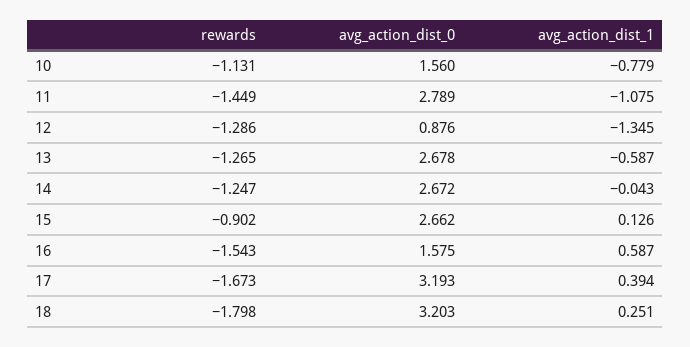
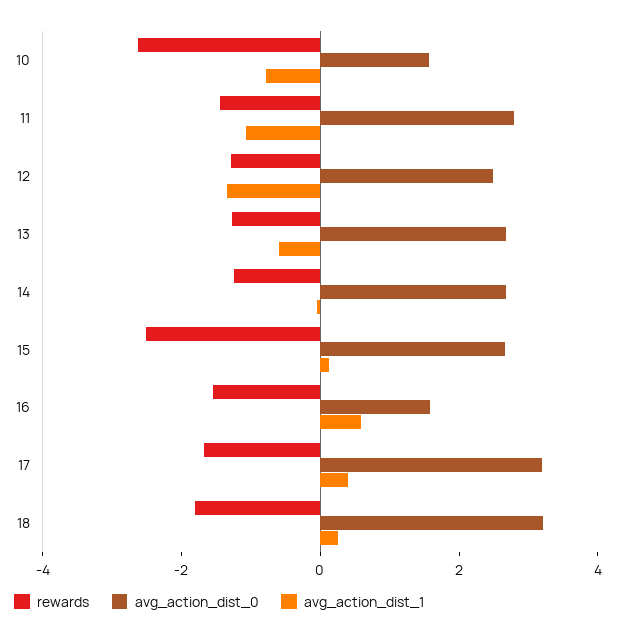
  {
    "rewards": {
-     "10": -1.131,
+     "10": -2.5,
      "11": -1.449,
      "12": -1.286,
      "13": -1.265,
      "14": -1.247,
-     "15": -0.902,
+     "15": -2.5,
      "16": -1.543,
      "17": -1.673,
      "18": -1.798
    },
    "avg_action_dist_0": {
      "10": 1.56,
      "11": 2.789,
-     "12": 0.876,
+     "12": 2.5,
      "13": 2.678,
      "14": 2.672,
      "15": 2.662,
      "16": 1.575,
      "17": 3.193,
      "18": 3.203
    },
    "avg_action_dist_1": {
      "10": -0.779,
      "11": -1.075,
      "12": -1.345,
      "13": -0.587,
      "14": -0.043,
      "15": 0.126,
      "16": 0.587,
      "17": 0.394,
      "18": 0.251
    }
  }

